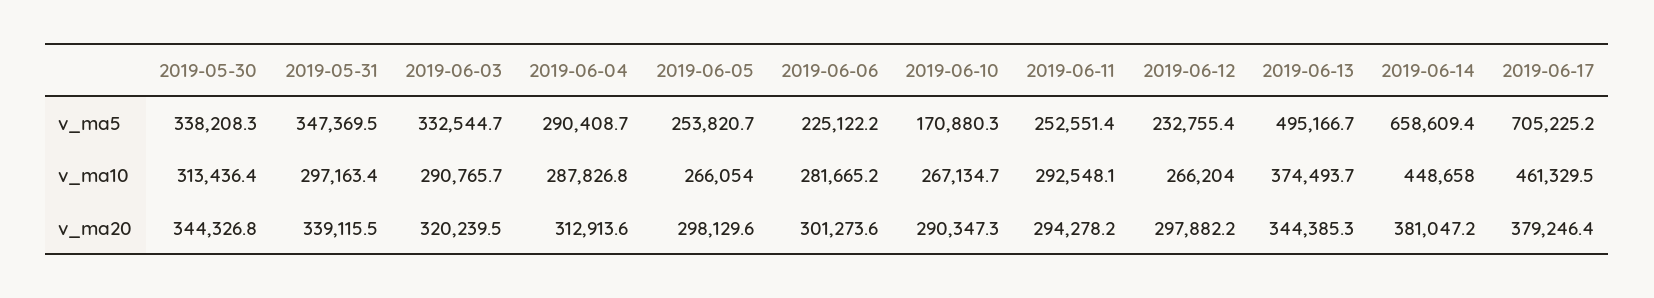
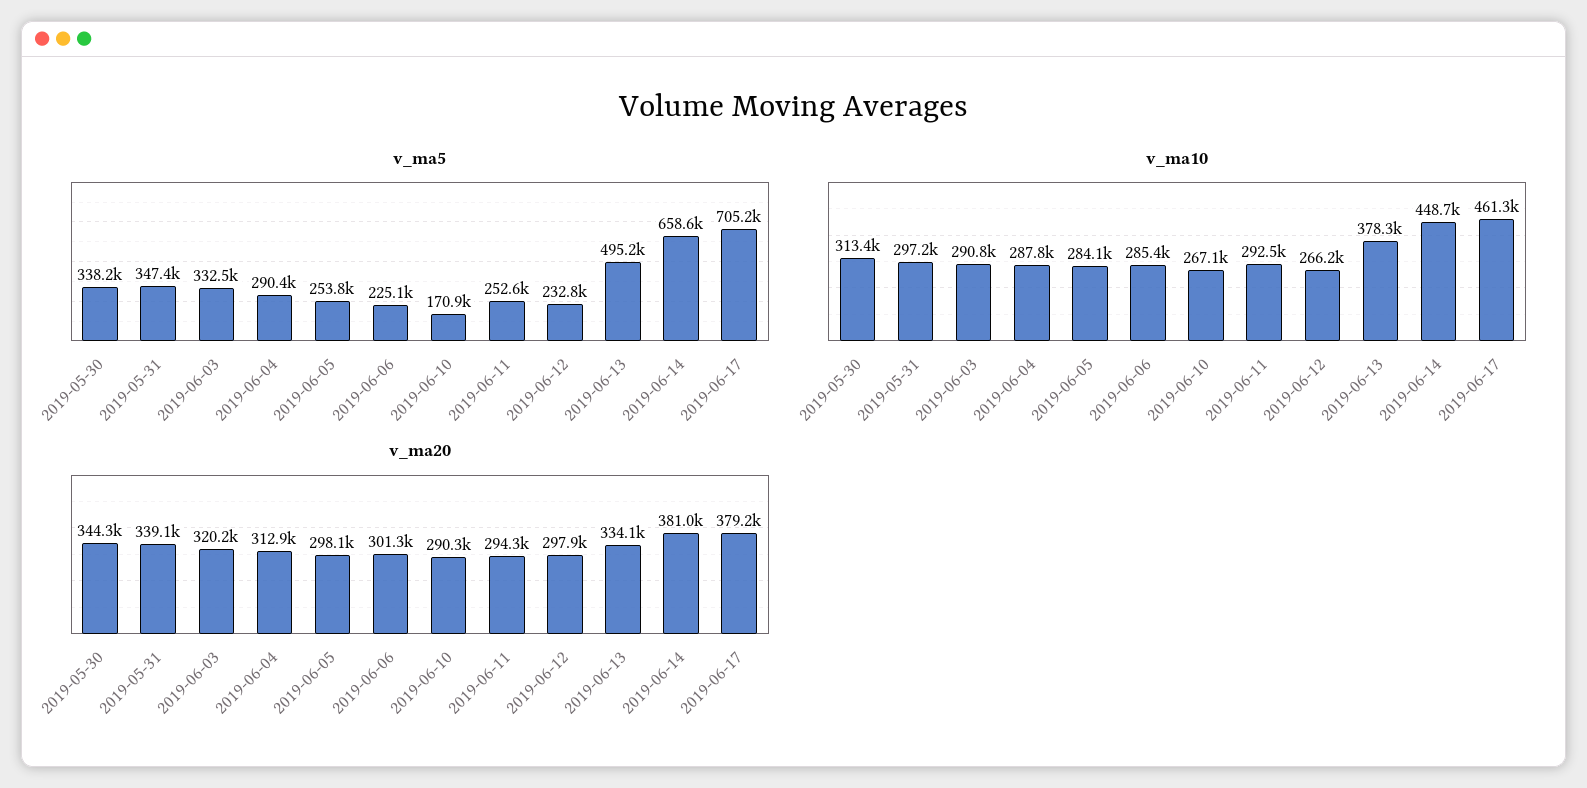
  {
    "v_ma5": {
      "2019-05-30": 338208.3,
      "2019-05-31": 347369.5,
      "2019-06-03": 332544.7,
      "2019-06-04": 290408.7,
      "2019-06-05": 253820.7,
      "2019-06-06": 225122.2,
      "2019-06-10": 170880.3,
      "2019-06-11": 252551.4,
      "2019-06-12": 232755.4,
      "2019-06-13": 495166.7,
      "2019-06-14": 658609.4,
      "2019-06-17": 705225.2
    },
    "v_ma10": {
      "2019-05-30": 313436.4,
      "2019-05-31": 297163.4,
      "2019-06-03": 290765.7,
      "2019-06-04": 287826.8,
-     "2019-06-05": 266054,
+     "2019-06-05": 284100,
-     "2019-06-06": 281665.2,
+     "2019-06-06": 285400,
      "2019-06-10": 267134.7,
      "2019-06-11": 292548.1,
      "2019-06-12": 266204,
-     "2019-06-13": 374493.7,
+     "2019-06-13": 378300,
      "2019-06-14": 448658,
      "2019-06-17": 461329.5
    },
    "v_ma20": {
      "2019-05-30": 344326.8,
      "2019-05-31": 339115.5,
      "2019-06-03": 320239.5,
      "2019-06-04": 312913.6,
      "2019-06-05": 298129.6,
      "2019-06-06": 301273.6,
      "2019-06-10": 290347.3,
      "2019-06-11": 294278.2,
      "2019-06-12": 297882.2,
-     "2019-06-13": 344385.3,
+     "2019-06-13": 334100,
      "2019-06-14": 381047.2,
      "2019-06-17": 379246.4
    }
  }

